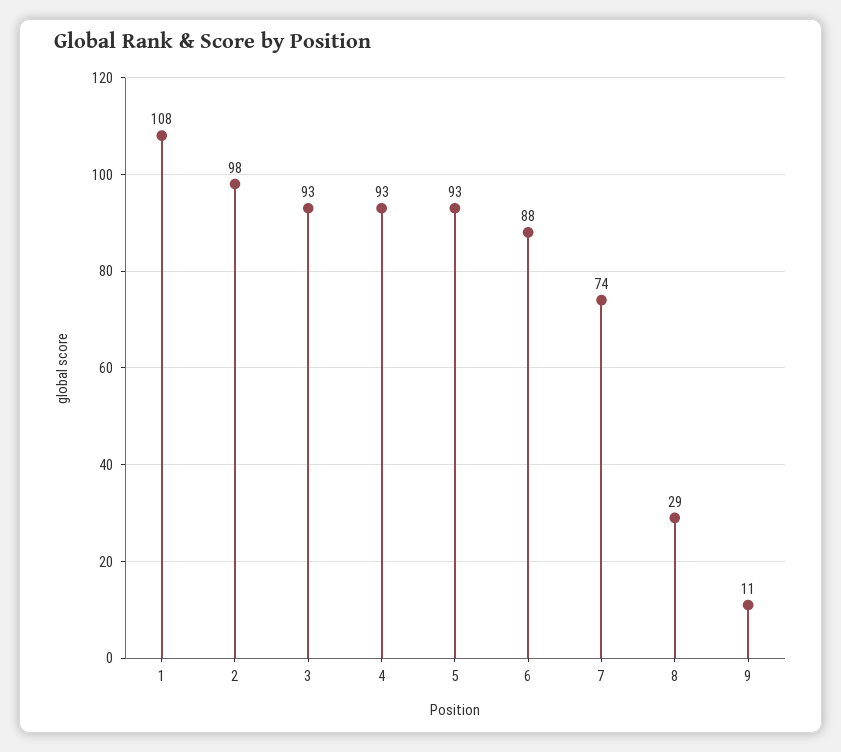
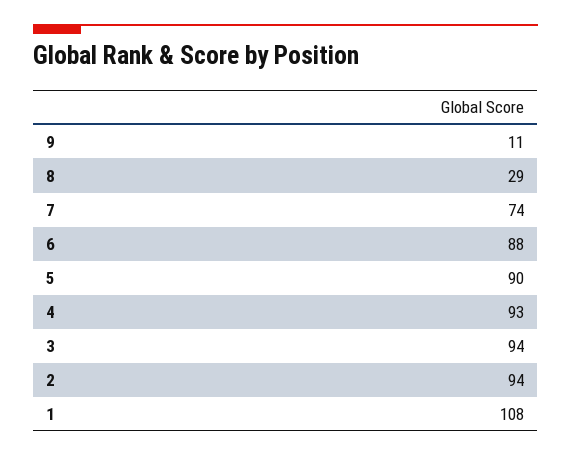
  {
    "1": 108,
-   "2": 98,
+   "2": 94,
-   "3": 93,
+   "3": 94,
    "4": 93,
-   "5": 93,
+   "5": 90,
    "6": 88,
    "7": 74,
    "8": 29,
    "9": 11
  }

